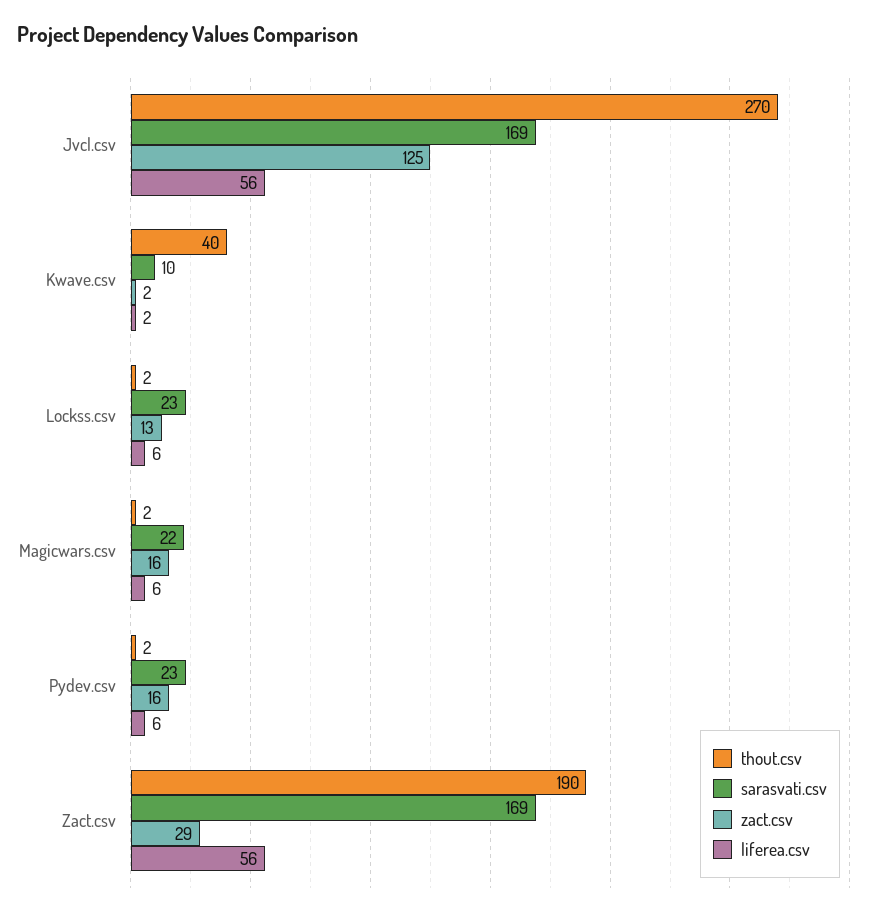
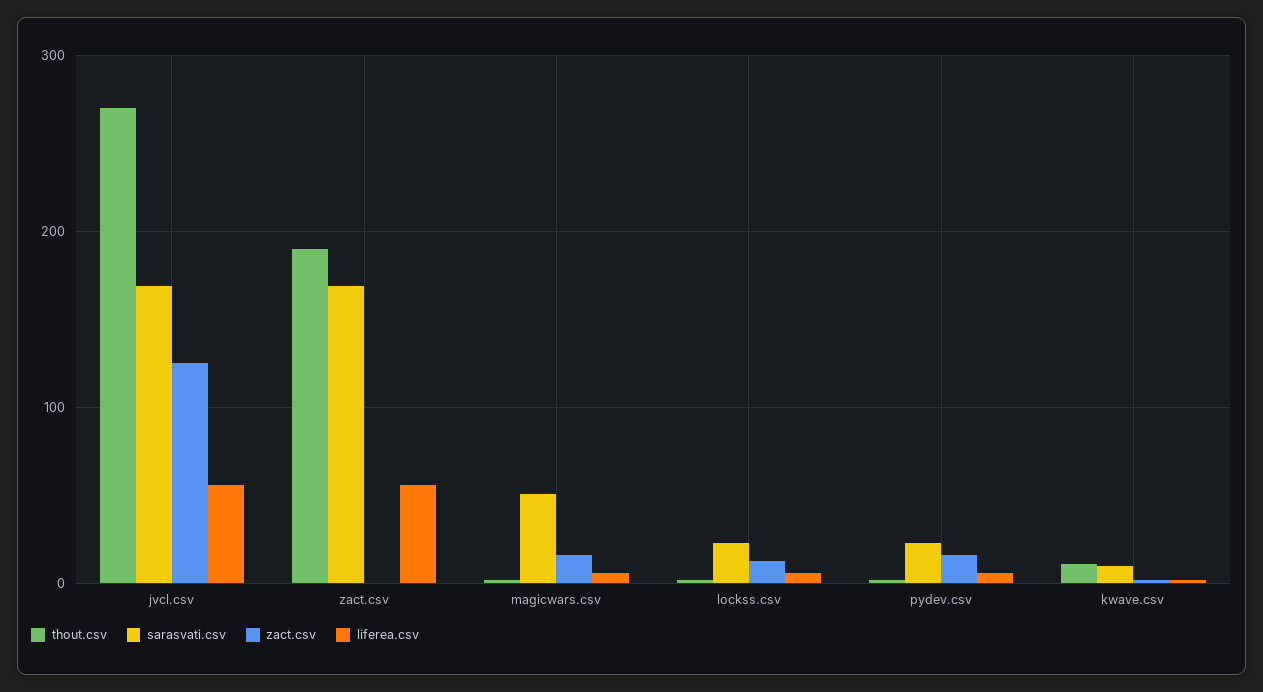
  {
    "thout.csv": {
      "Jvcl.csv": 270,
-     "Kwave.csv": 40,
+     "Kwave.csv": 10,
      "Lockss.csv": 2,
      "Magicwars.csv": 2,
      "Pydev.csv": 2,
      "Zact.csv": 190
    },
    "sarasvati.csv": {
      "Jvcl.csv": 169,
      "Kwave.csv": 10,
      "Lockss.csv": 23,
-     "Magicwars.csv": 22,
+     "Magicwars.csv": 50,
      "Pydev.csv": 23,
      "Zact.csv": 169
    },
    "zact.csv": {
      "Jvcl.csv": 125,
      "Kwave.csv": 2,
      "Lockss.csv": 13,
      "Magicwars.csv": 16,
      "Pydev.csv": 16,
-     "Zact.csv": 29
+     "Zact.csv": 0
    },
    "liferea.csv": {
      "Jvcl.csv": 56,
      "Kwave.csv": 2,
      "Lockss.csv": 6,
      "Magicwars.csv": 6,
      "Pydev.csv": 6,
      "Zact.csv": 56
    }
  }

